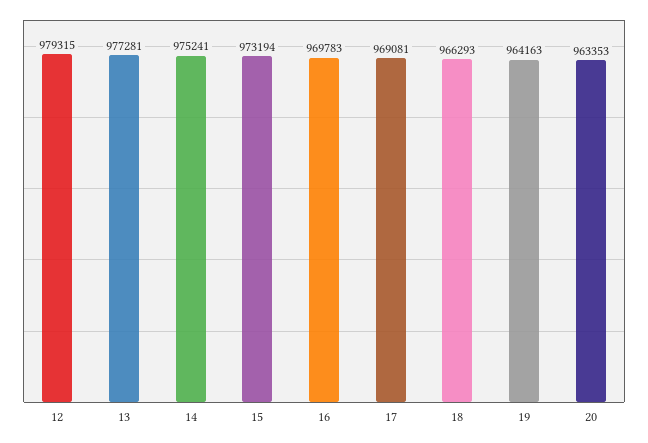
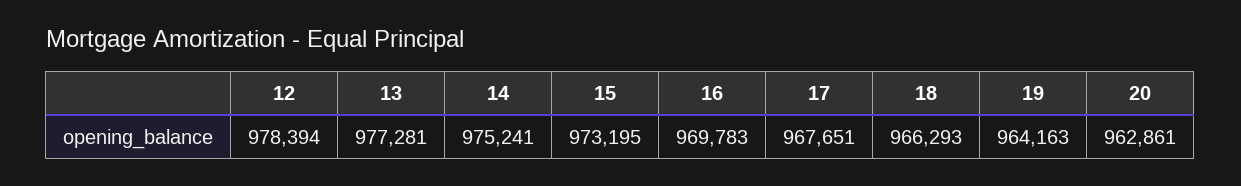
  {
-   "12": 979315,
+   "12": 978394,
    "13": 977281,
    "14": 975241,
-   "15": 973194,
+   "15": 973195,
    "16": 969783,
-   "17": 969081,
+   "17": 967651,
    "18": 966293,
    "19": 964163,
-   "20": 963353
+   "20": 962861
  }

